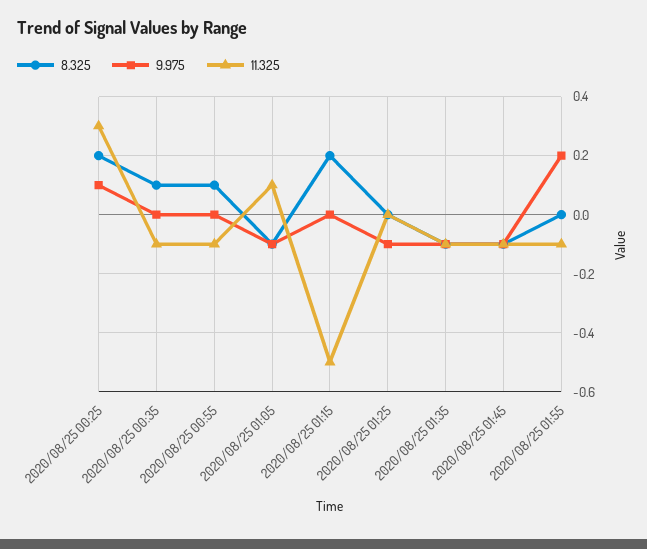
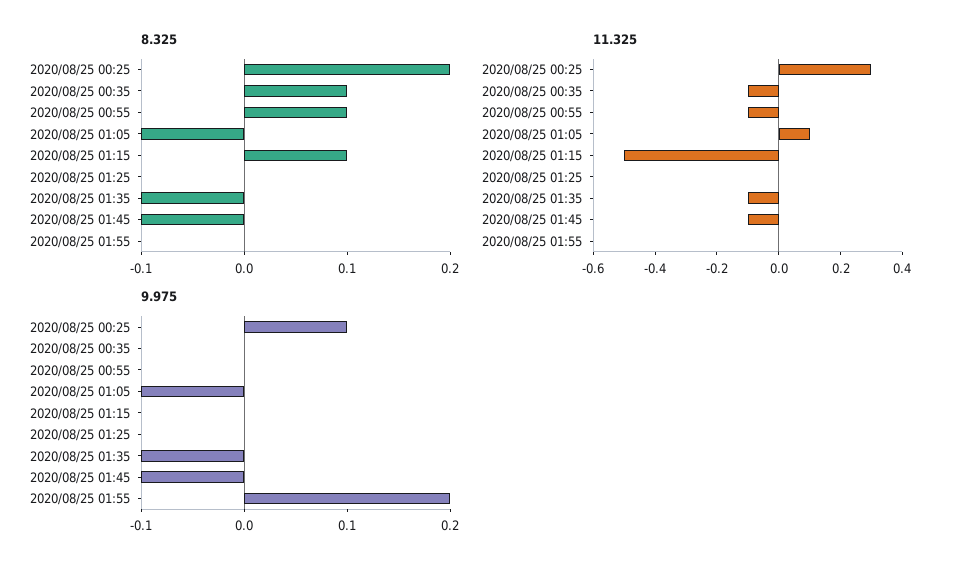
  {
    "8.325": {
      "2020/08/25 00:25": 0.2,
      "2020/08/25 00:35": 0.1,
      "2020/08/25 00:55": 0.1,
      "2020/08/25 01:05": -0.1,
-     "2020/08/25 01:15": 0.2,
+     "2020/08/25 01:15": 0.1,
      "2020/08/25 01:25": 0,
      "2020/08/25 01:35": -0.1,
      "2020/08/25 01:45": -0.1,
      "2020/08/25 01:55": 0
    },
    "9.975": {
      "2020/08/25 00:25": 0.1,
      "2020/08/25 00:35": 0,
      "2020/08/25 00:55": 0,
      "2020/08/25 01:05": -0.1,
      "2020/08/25 01:15": 0,
-     "2020/08/25 01:25": -0.1,
+     "2020/08/25 01:25": 0,
      "2020/08/25 01:35": -0.1,
      "2020/08/25 01:45": -0.1,
      "2020/08/25 01:55": 0.2
    },
    "11.325": {
      "2020/08/25 00:25": 0.3,
      "2020/08/25 00:35": -0.1,
      "2020/08/25 00:55": -0.1,
      "2020/08/25 01:05": 0.1,
      "2020/08/25 01:15": -0.5,
      "2020/08/25 01:25": 0,
      "2020/08/25 01:35": -0.1,
      "2020/08/25 01:45": -0.1,
-     "2020/08/25 01:55": -0.1
+     "2020/08/25 01:55": 0
    }
  }

